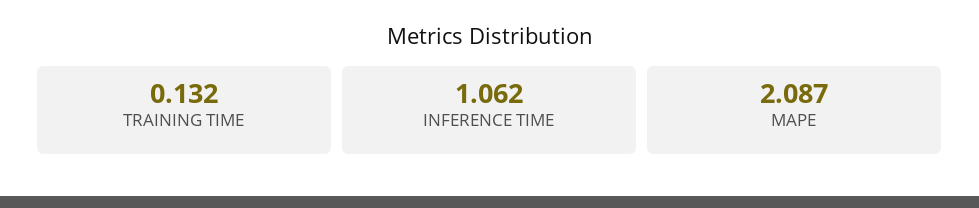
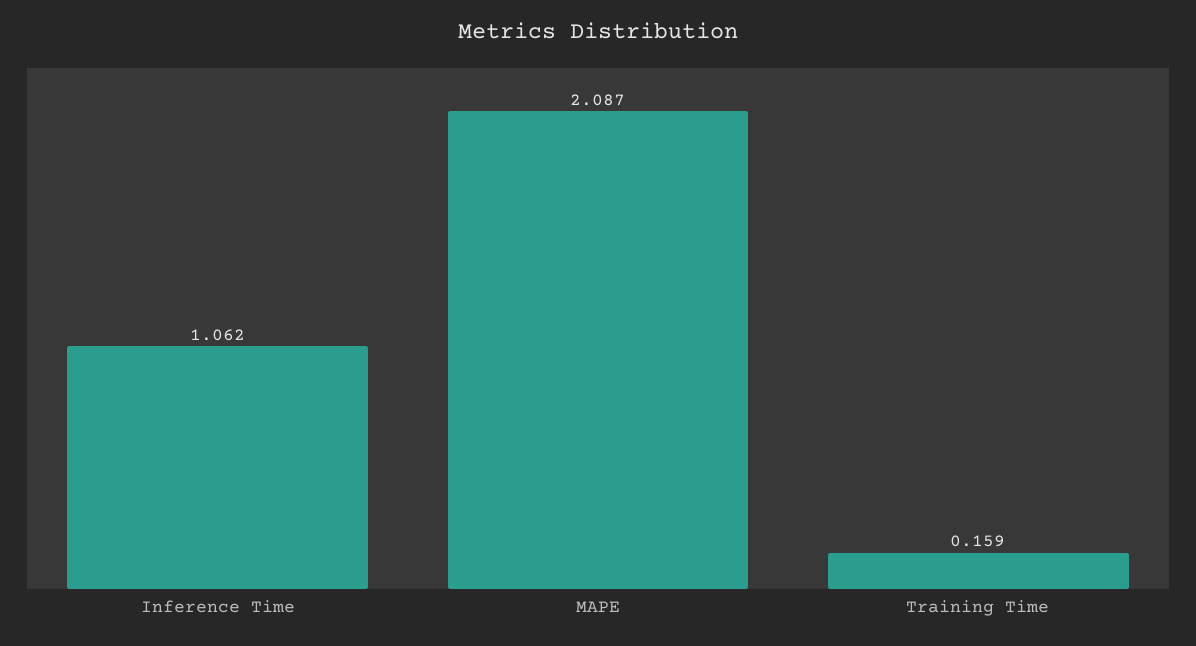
  {
-   "TRAINING TIME": 0.132,
+   "TRAINING TIME": 0.159,
    "INFERENCE TIME": 1.062,
    "MAPE": 2.087
  }

